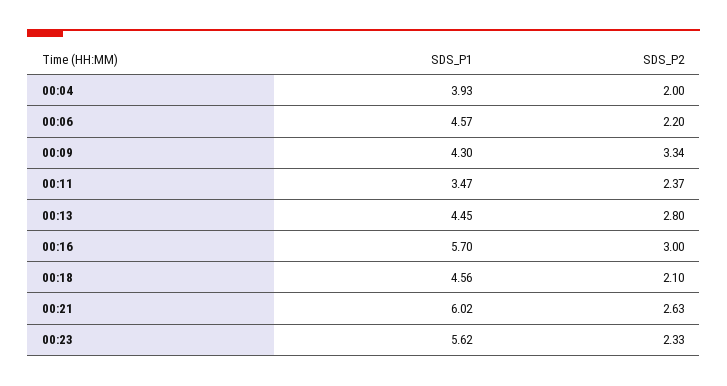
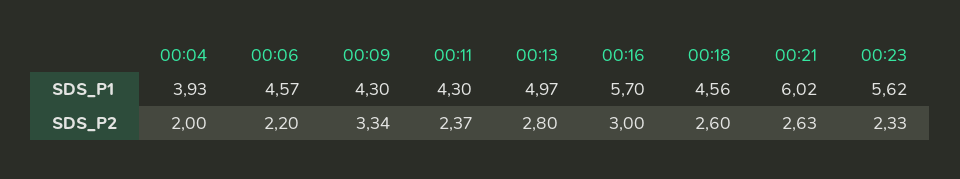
  {
    "SDS_P1": {
      "00:04": 3.93,
      "00:06": 4.57,
      "00:09": 4.3,
-     "00:11": 3.47,
+     "00:11": 4.3,
-     "00:13": 4.45,
+     "00:13": 4.97,
      "00:16": 5.7,
      "00:18": 4.56,
      "00:21": 6.02,
      "00:23": 5.62
    },
    "SDS_P2": {
      "00:04": 2,
      "00:06": 2.2,
      "00:09": 3.34,
      "00:11": 2.37,
      "00:13": 2.8,
      "00:16": 3,
-     "00:18": 2.1,
+     "00:18": 2.6,
      "00:21": 2.63,
      "00:23": 2.33
    }
  }

